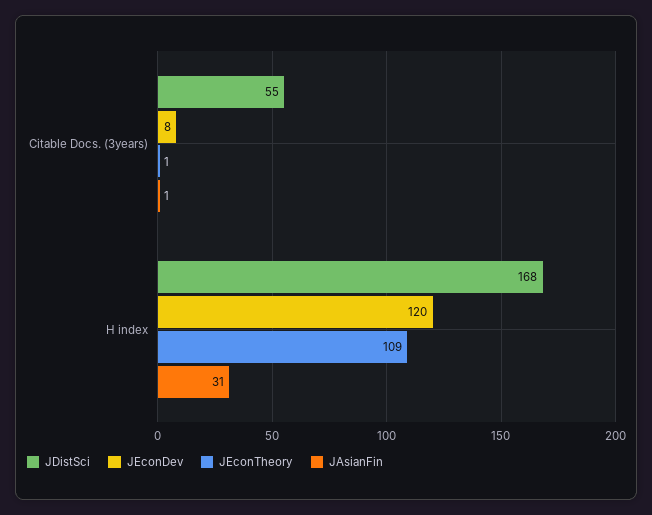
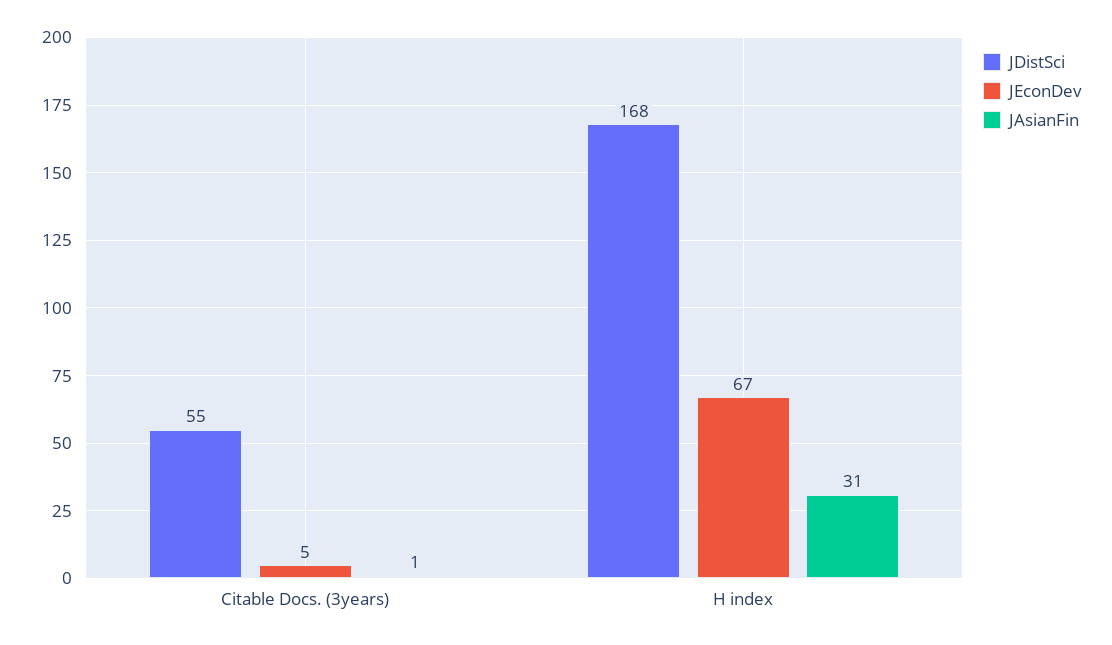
  {
    "JDistSci": {
      "Citable Docs. (3years)": 55,
      "H index": 168
    },
    "JEconDev": {
-     "Citable Docs. (3years)": 8,
+     "Citable Docs. (3years)": 5,
-     "H index": 120
+     "H index": 67
    },
-   "JEconTheory": {
-     "Citable Docs. (3years)": 1,
-     "H index": 109
-   },
    "JAsianFin": {
      "Citable Docs. (3years)": 1,
      "H index": 31
    }
  }

